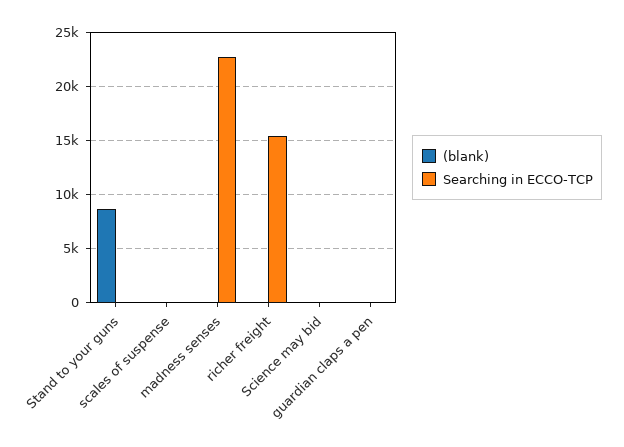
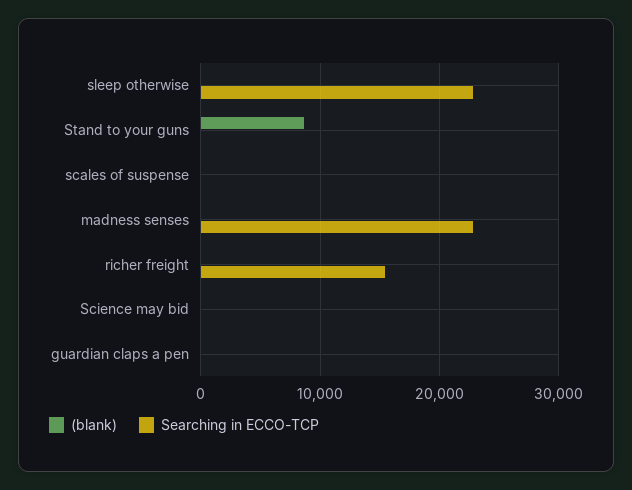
  {
    "(blank)": {
      "Stand to your guns": 9000,
      "scales of suspense": 0,
      "madness senses": 0,
      "richer freight": 0,
      "Science may bid": 0,
-     "guardian claps a pen": 0
+     "guardian claps a pen": 0,
+     "sleep otherwise": 0
    },
    "Searching in ECCO-TCP": {
      "Stand to your guns": 0,
      "scales of suspense": 0,
      "madness senses": 23000,
      "richer freight": 15000,
      "Science may bid": 0,
-     "guardian claps a pen": 0
+     "guardian claps a pen": 0,
+     "sleep otherwise": 23000
    }
  }

